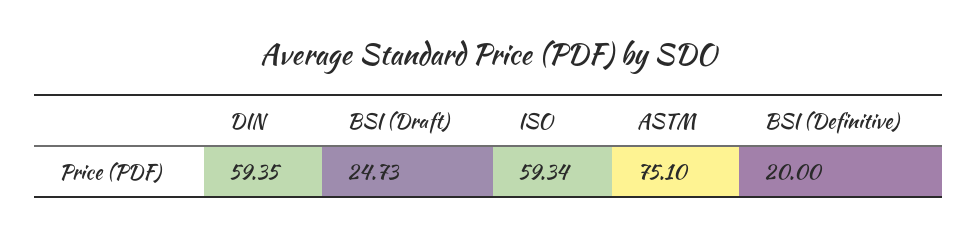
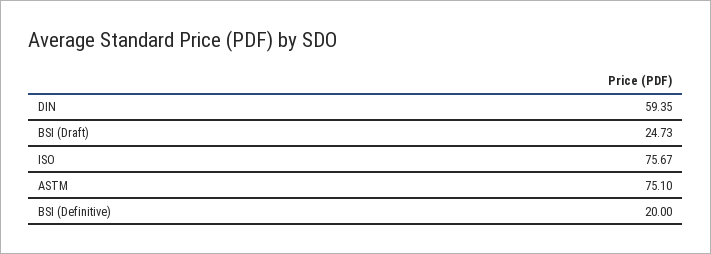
  {
    "DIN": 59.35,
    "BSI (Draft)": 24.73,
-   "ISO": 59.34,
+   "ISO": 75.67,
    "ASTM": 75.1,
    "BSI (Definitive)": 20
  }

